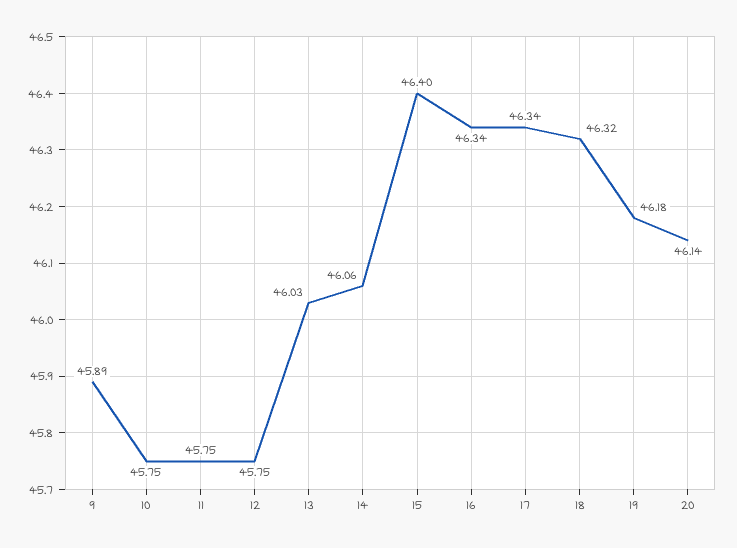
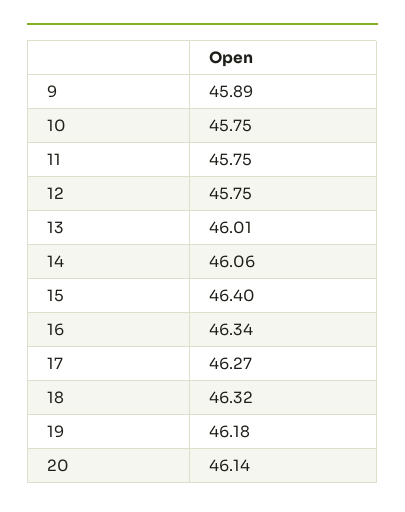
  {
    "9": 45.89,
    "10": 45.75,
    "11": 45.75,
    "12": 45.75,
-   "13": 46.03,
+   "13": 46.01,
    "14": 46.06,
    "15": 46.4,
    "16": 46.34,
-   "17": 46.34,
+   "17": 46.27,
    "18": 46.32,
    "19": 46.18,
    "20": 46.14
  }

